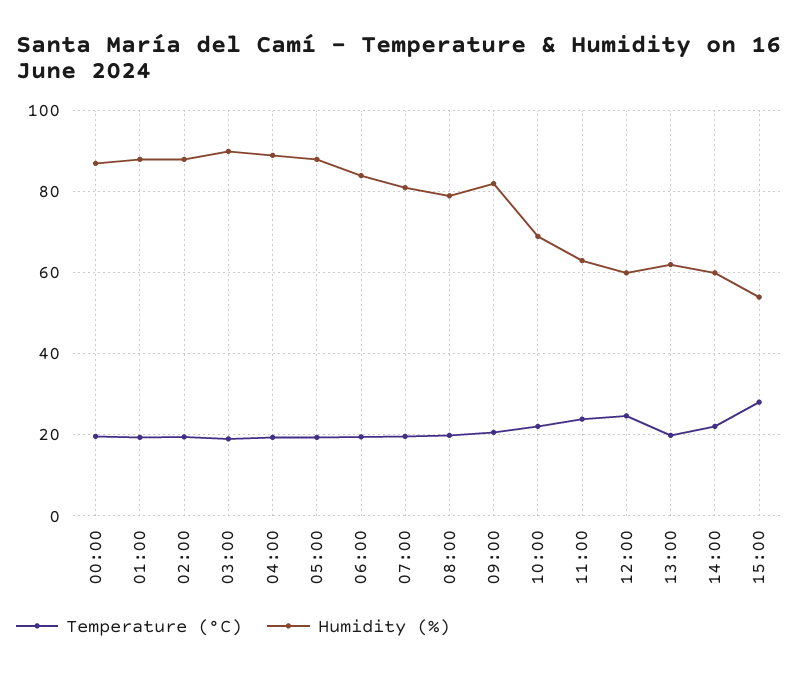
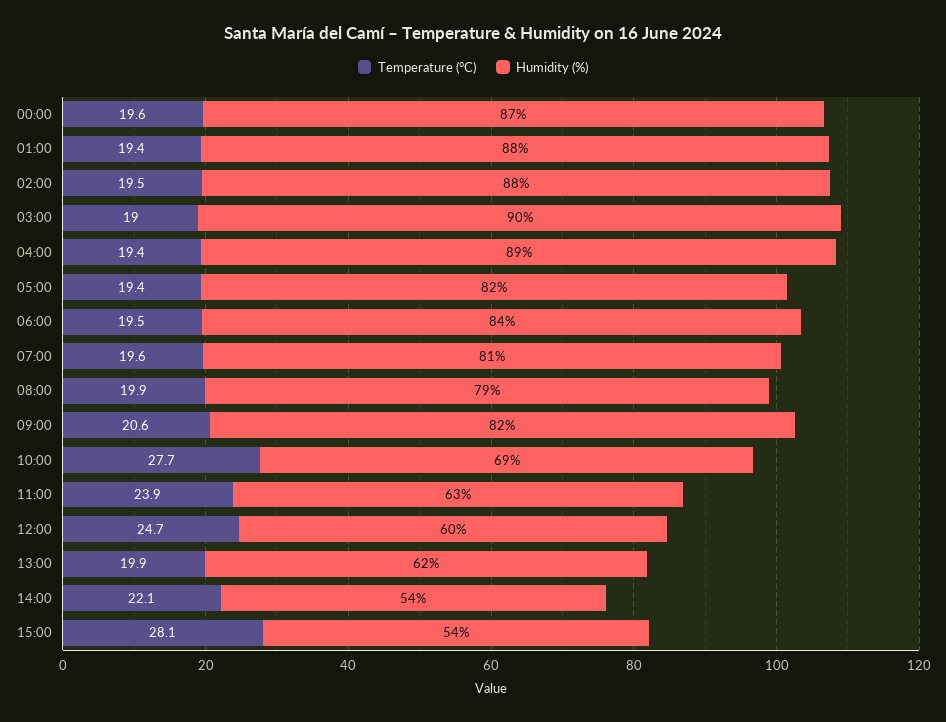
  {
    "Temperature (°C)": {
      "00:00": 19.6,
      "01:00": 19.4,
      "02:00": 19.5,
      "03:00": 19,
      "04:00": 19.4,
      "05:00": 19.4,
      "06:00": 19.5,
      "07:00": 19.6,
      "08:00": 19.9,
      "09:00": 20.6,
-     "10:00": 22,
+     "10:00": 27.7,
      "11:00": 23.9,
      "12:00": 24.7,
      "13:00": 19.9,
      "14:00": 22.1,
      "15:00": 28.1
    },
    "Humidity (%)": {
      "00:00": 87,
      "01:00": 88,
      "02:00": 88,
      "03:00": 90,
      "04:00": 89,
-     "05:00": 88,
+     "05:00": 82,
      "06:00": 84,
      "07:00": 81,
      "08:00": 79,
      "09:00": 82,
      "10:00": 69,
      "11:00": 63,
      "12:00": 60,
      "13:00": 62,
-     "14:00": 60,
+     "14:00": 54,
      "15:00": 54
    }
  }

